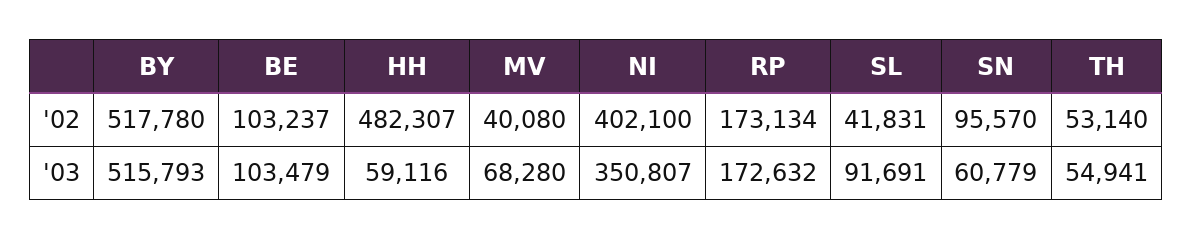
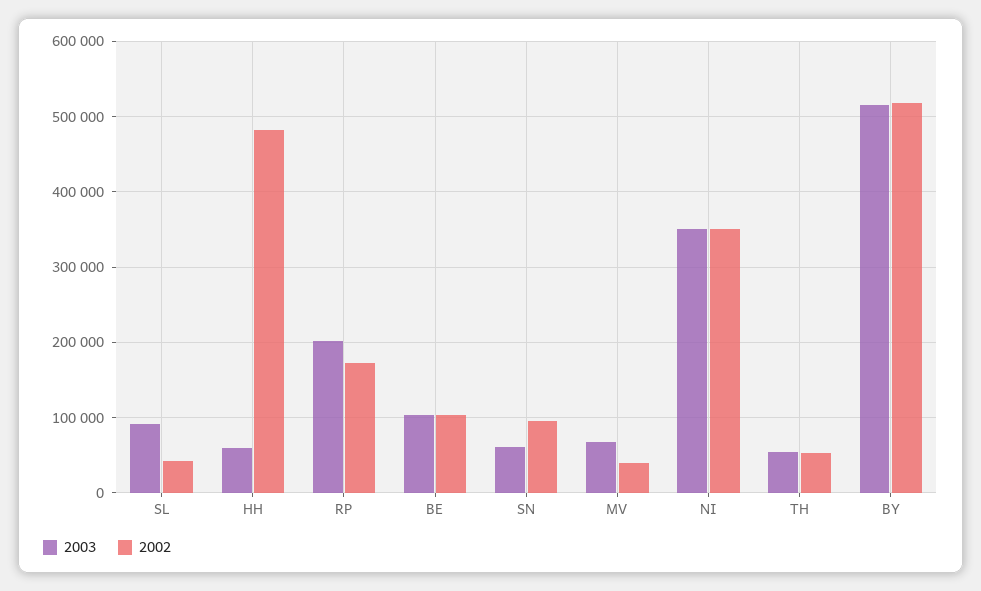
  {
    "'02": {
      "BY": 517780,
      "BE": 103237,
      "HH": 482307,
      "MV": 40080,
-     "NI": 402100,
+     "NI": 350000,
      "RP": 173134,
      "SL": 41831,
      "SN": 95570,
      "TH": 53140
    },
    "'03": {
      "BY": 515793,
      "BE": 103479,
      "HH": 59116,
      "MV": 68280,
      "NI": 350807,
-     "RP": 172632,
+     "RP": 200000,
      "SL": 91691,
      "SN": 60779,
      "TH": 54941
    }
  }

